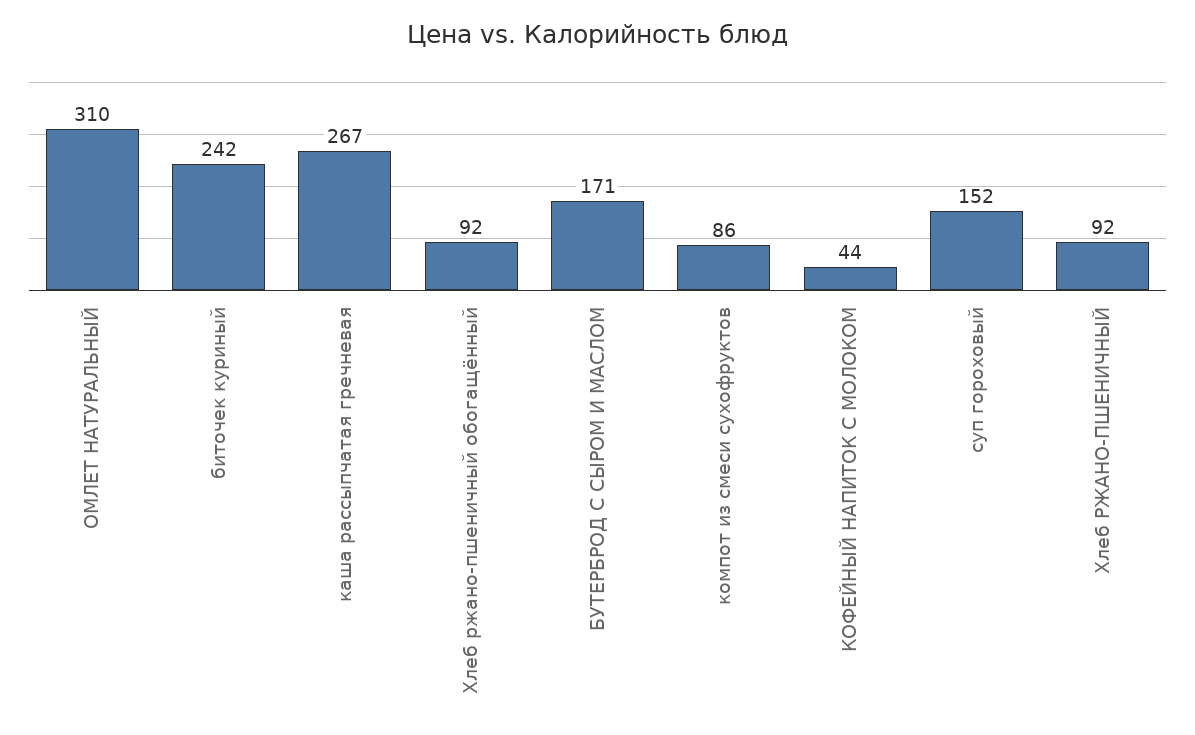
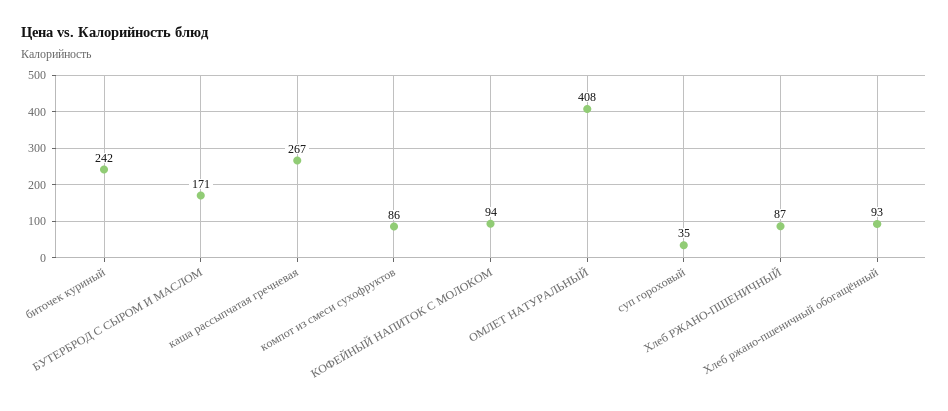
  {
-   "ОМЛЕТ НАТУРАЛЬНЫЙ": 310,
+   "ОМЛЕТ НАТУРАЛЬНЫЙ": 408,
    "биточек куриный": 242,
    "каша рассыпчатая гречневая": 267,
-   "Хлеб ржано-пшеничный обогащённый": 92,
+   "Хлеб ржано-пшеничный обогащённый": 93,
    "БУТЕРБРОД С СЫРОМ И МАСЛОМ": 171,
    "компот из смеси сухофруктов": 86,
-   "КОФЕЙНЫЙ НАПИТОК С МОЛОКОМ": 44,
+   "КОФЕЙНЫЙ НАПИТОК С МОЛОКОМ": 94,
-   "суп гороховый": 152,
+   "суп гороховый": 35,
-   "Хлеб РЖАНО-ПШЕНИЧНЫЙ": 92
+   "Хлеб РЖАНО-ПШЕНИЧНЫЙ": 87
  }

